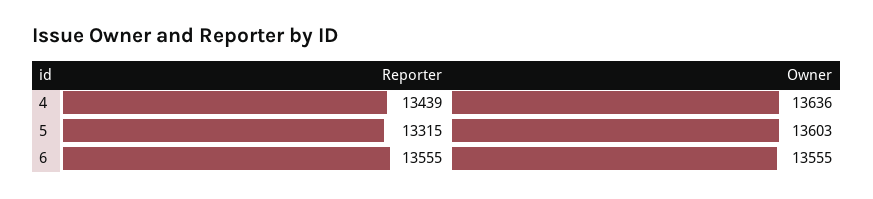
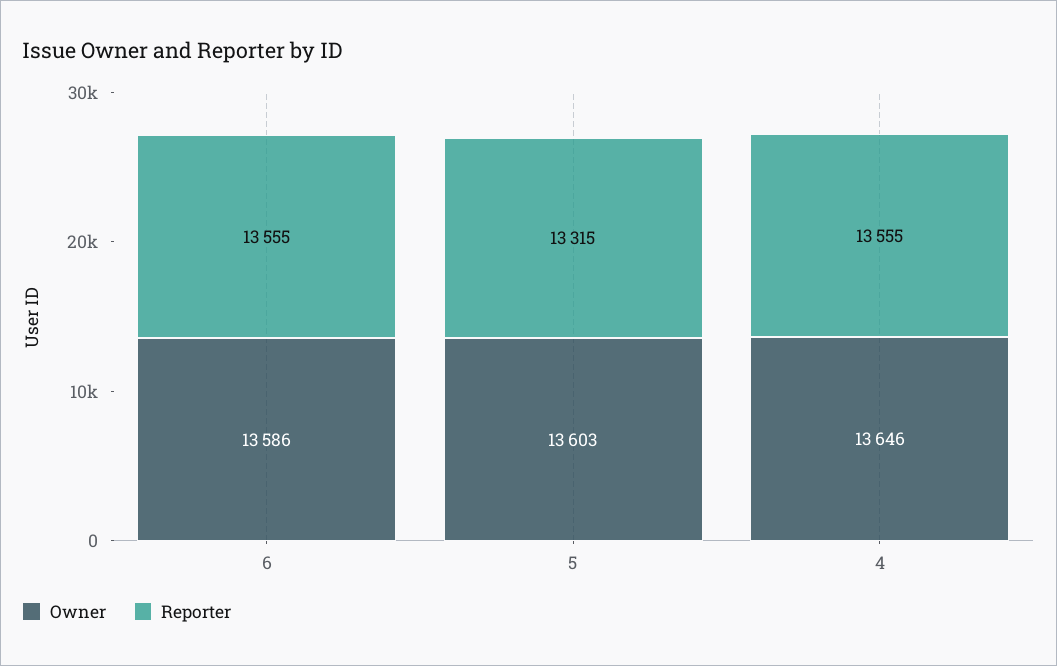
  {
    "Reporter": {
-     "4": 13439,
+     "4": 13555,
      "5": 13315,
      "6": 13555
    },
    "Owner": {
-     "4": 13636,
+     "4": 13646,
      "5": 13603,
-     "6": 13555
+     "6": 13586
    }
  }

